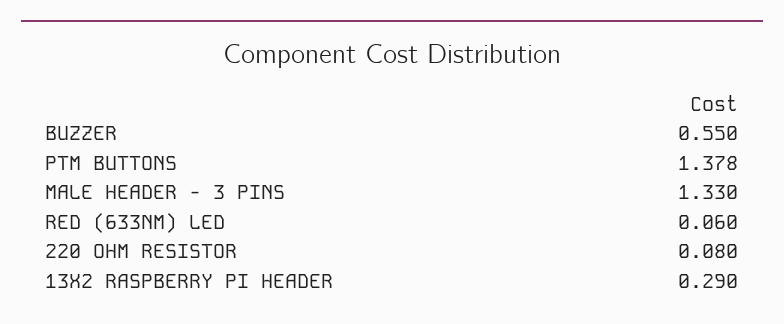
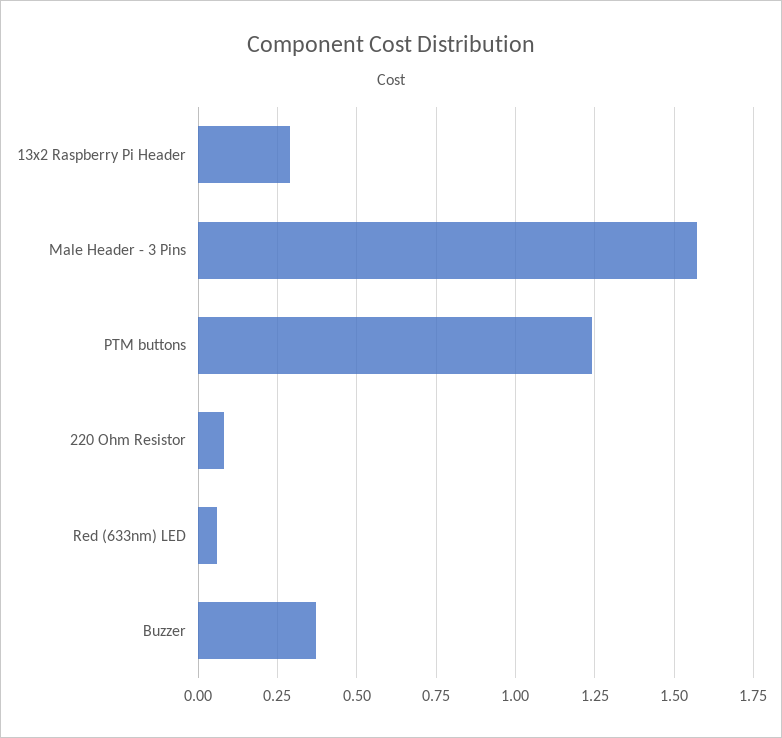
  {
-   "BUZZER": 0.55,
+   "BUZZER": 0.375,
-   "PTM BUTTONS": 1.378,
+   "PTM BUTTONS": 1.25,
-   "MALE HEADER - 3 PINS": 1.33,
+   "MALE HEADER - 3 PINS": 1.575,
    "RED (633NM) LED": 0.06,
    "220 OHM RESISTOR": 0.08,
    "13X2 RASPBERRY PI HEADER": 0.29
  }

